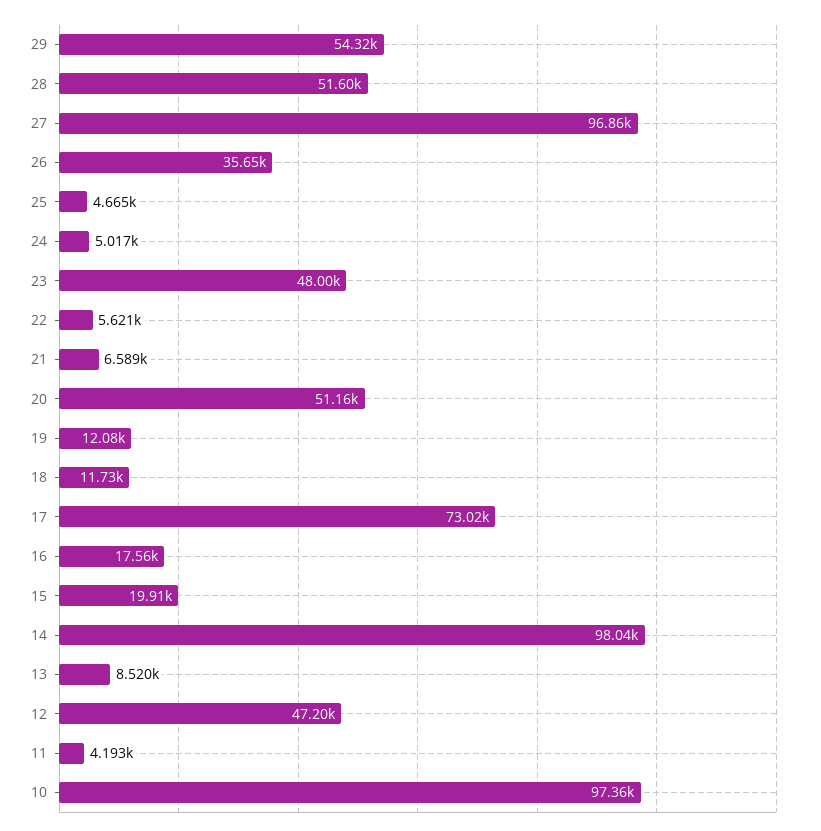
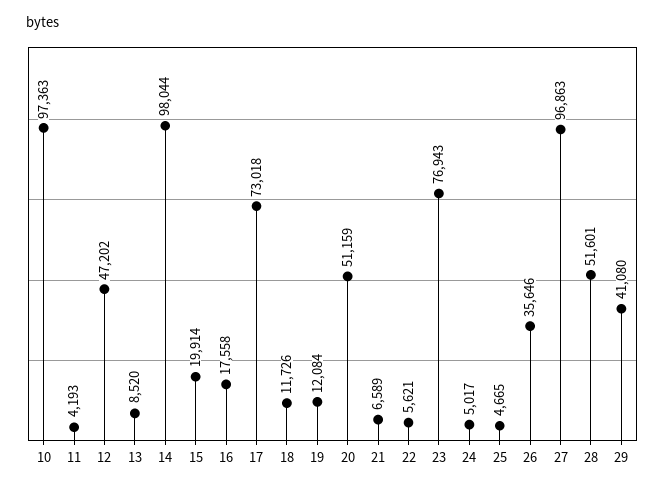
  {
-   "29": 54320,
+   "29": 41080,
    "28": 51601,
    "27": 96863,
    "26": 35646,
    "25": 4665,
    "24": 5017,
-   "23": 48000,
+   "23": 76943,
    "22": 5621,
    "21": 6589,
    "20": 51159,
    "19": 12084,
    "18": 11726,
    "17": 73018,
    "16": 17558,
    "15": 19914,
    "14": 98044,
    "13": 8520,
    "12": 47202,
    "11": 4193,
    "10": 97363
  }

